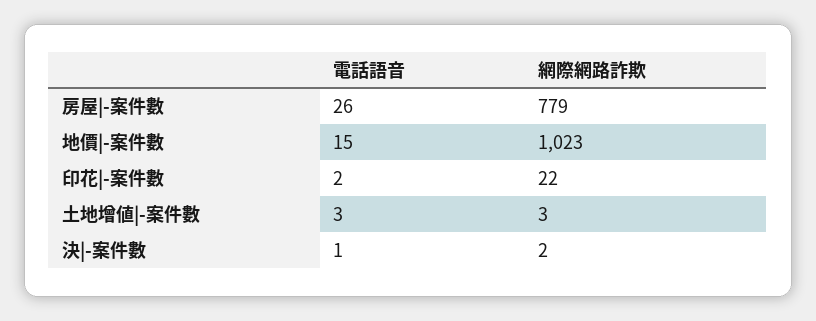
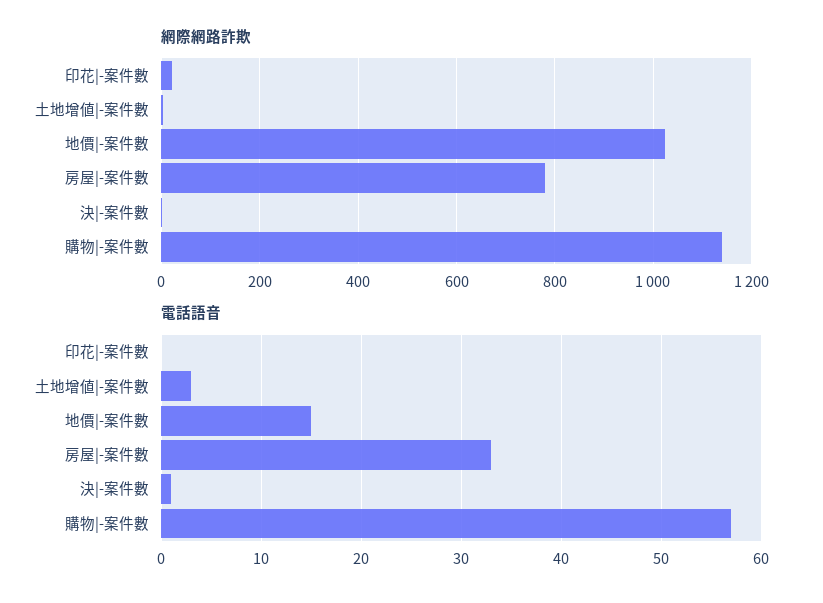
  {
    "電話語音": {
-     "房屋|-案件數": 26,
+     "房屋|-案件數": 33,
      "地價|-案件數": 15,
-     "印花|-案件數": 2,
+     "印花|-案件數": 0,
      "土地增値|-案件數": 3,
-     "決|-案件數": 1
+     "決|-案件數": 1,
+     "購物|-案件數": 57
    },
    "網際網路詐欺": {
      "房屋|-案件數": 779,
      "地價|-案件數": 1023,
      "印花|-案件數": 22,
      "土地增値|-案件數": 3,
-     "決|-案件數": 2
+     "決|-案件數": 2,
+     "購物|-案件數": 1140
    }
  }

